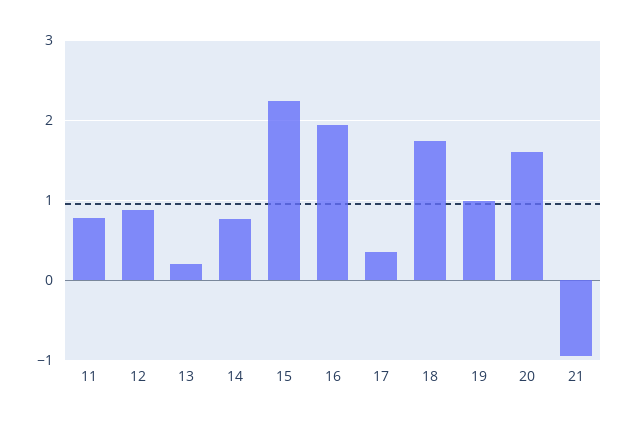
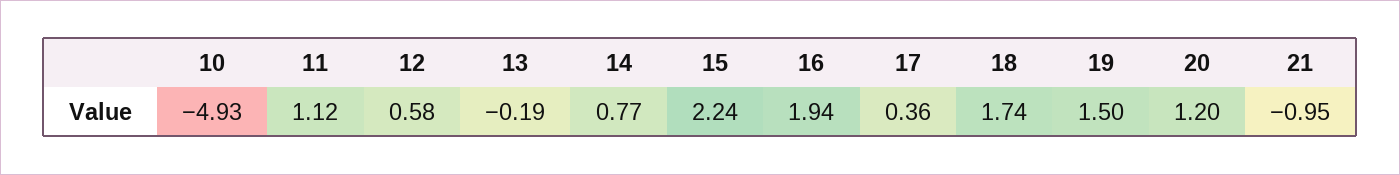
  {
-   "11": 0.8,
+   "11": 1.12,
-   "12": 0.9,
+   "12": 0.58,
-   "13": 0.2,
+   "13": -0.19,
    "14": 0.77,
    "15": 2.24,
    "16": 1.94,
    "17": 0.36,
    "18": 1.74,
-   "19": 1,
+   "19": 1.5,
-   "20": 1.6,
+   "20": 1.2,
-   "21": -0.95
+   "21": -0.95,
+   "10": -4.93
  }

